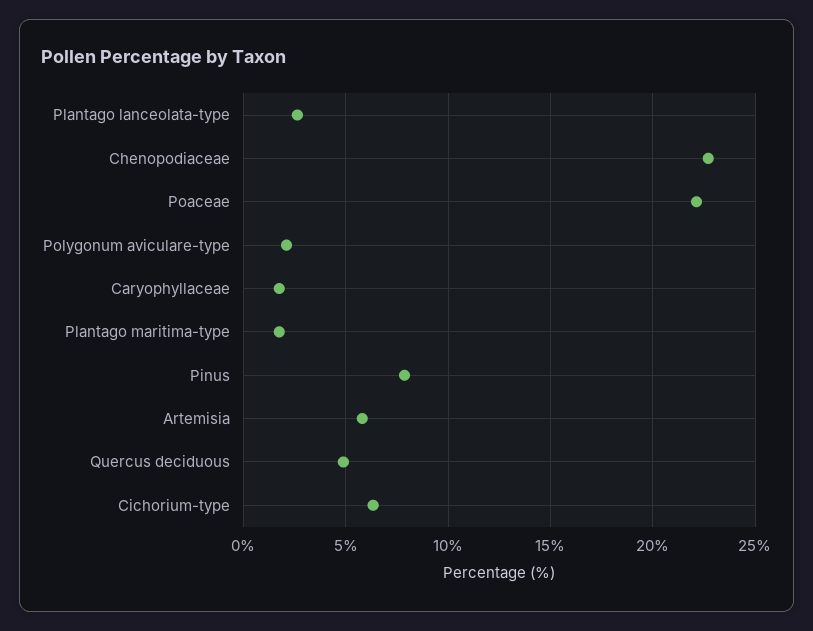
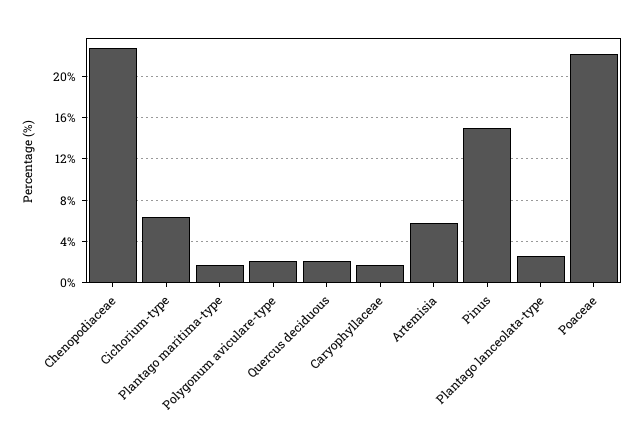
  {
    "Plantago lanceolata-type": 2.5,
    "Chenopodiaceae": 22.5,
    "Poaceae": 22,
    "Polygonum aviculare-type": 2,
    "Caryophyllaceae": 2,
    "Plantago maritima-type": 2,
-   "Pinus": 8,
+   "Pinus": 15,
    "Artemisia": 6,
-   "Quercus deciduous": 5,
+   "Quercus deciduous": 2,
    "Cichorium-type": 6.5
  }

